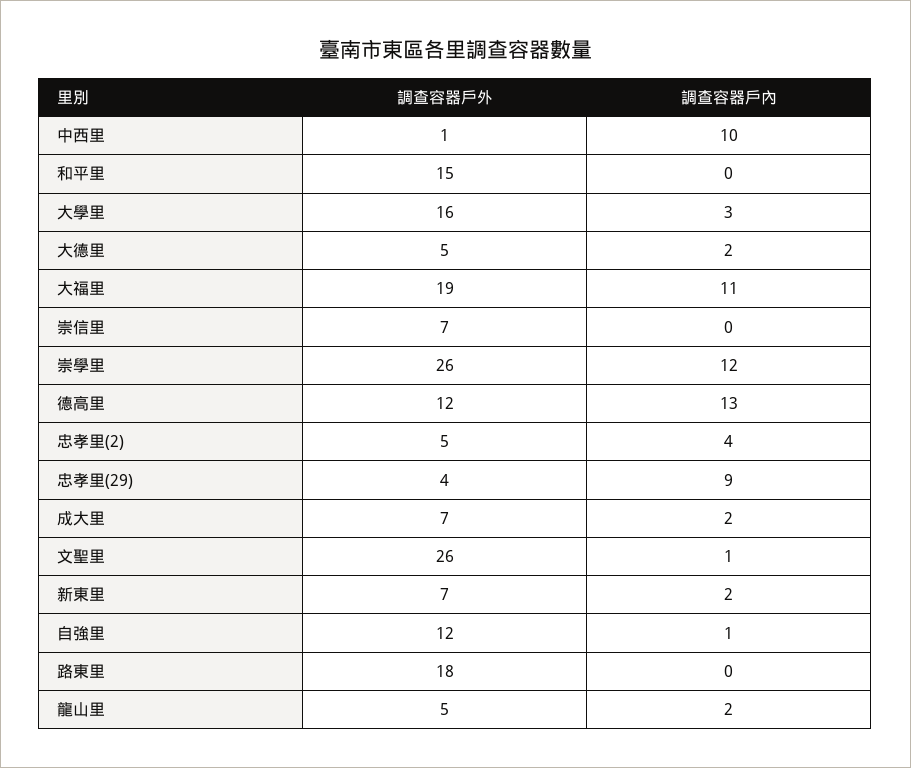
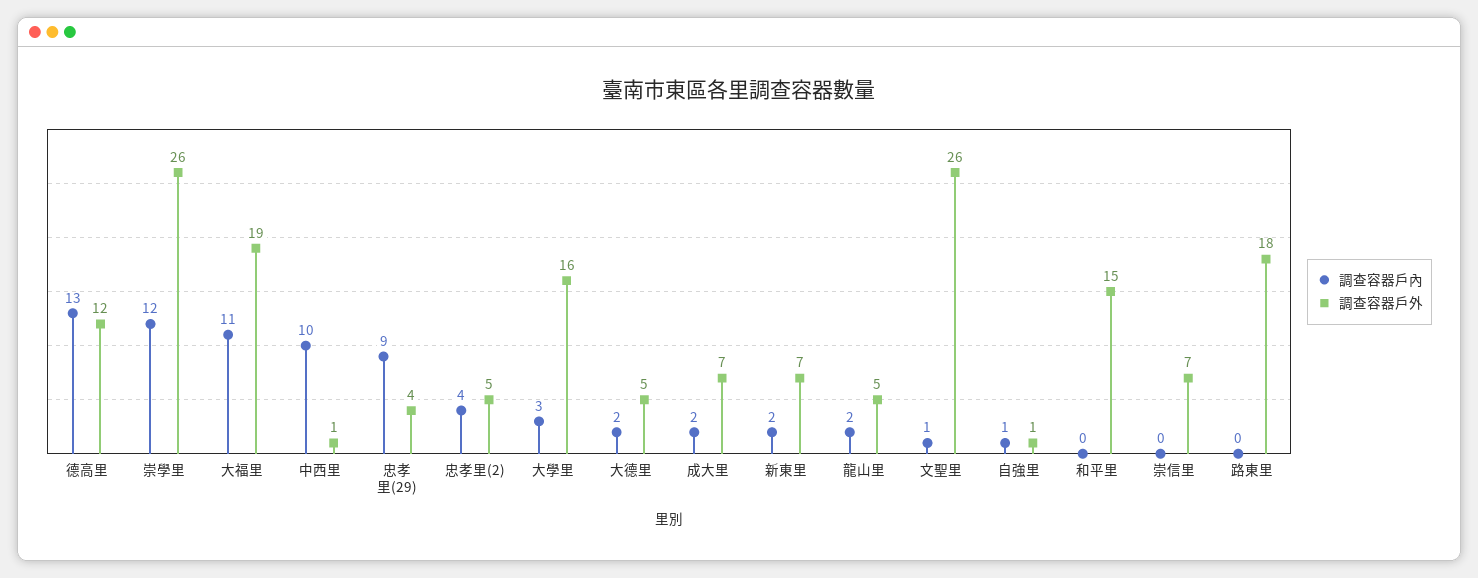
  {
    "調查容器戶外": {
      "中西里": 1,
      "和平里": 15,
      "大學里": 16,
      "大德里": 5,
      "大福里": 19,
      "崇信里": 7,
      "崇學里": 26,
      "德高里": 12,
      "忠孝里(2)": 5,
      "忠孝里(29)": 4,
      "成大里": 7,
      "文聖里": 26,
      "新東里": 7,
-     "自強里": 12,
+     "自強里": 1,
      "路東里": 18,
      "龍山里": 5
    },
    "調查容器戶內": {
      "中西里": 10,
      "和平里": 0,
      "大學里": 3,
      "大德里": 2,
      "大福里": 11,
      "崇信里": 0,
      "崇學里": 12,
      "德高里": 13,
      "忠孝里(2)": 4,
      "忠孝里(29)": 9,
      "成大里": 2,
      "文聖里": 1,
      "新東里": 2,
      "自強里": 1,
      "路東里": 0,
      "龍山里": 2
    }
  }

